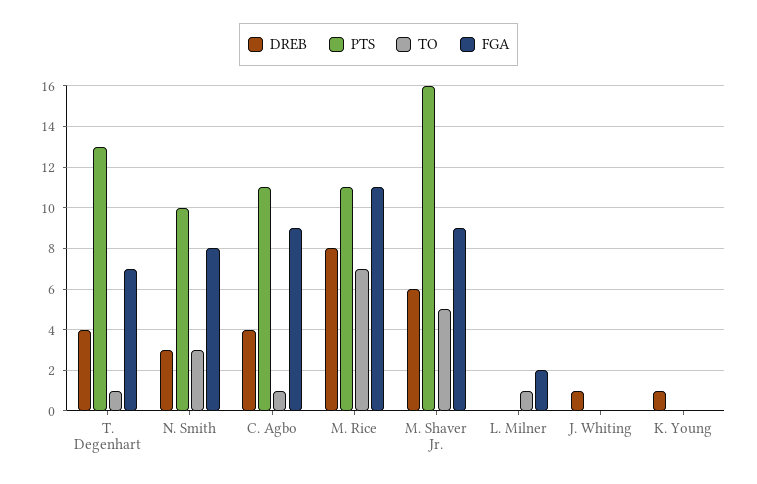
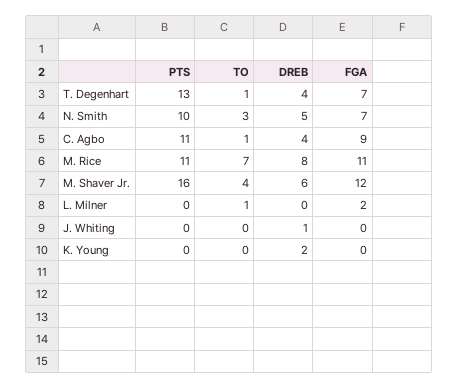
  {
    "DREB": {
      "T. Degenhart": 4,
-     "N. Smith": 3,
+     "N. Smith": 5,
      "C. Agbo": 4,
      "M. Rice": 8,
      "M. Shaver Jr.": 6,
      "L. Milner": 0,
      "J. Whiting": 1,
-     "K. Young": 1
+     "K. Young": 2
    },
    "PTS": {
      "T. Degenhart": 13,
      "N. Smith": 10,
      "C. Agbo": 11,
      "M. Rice": 11,
      "M. Shaver Jr.": 16,
      "L. Milner": 0,
      "J. Whiting": 0,
      "K. Young": 0
    },
    "TO": {
      "T. Degenhart": 1,
      "N. Smith": 3,
      "C. Agbo": 1,
      "M. Rice": 7,
-     "M. Shaver Jr.": 5,
+     "M. Shaver Jr.": 4,
      "L. Milner": 1,
      "J. Whiting": 0,
      "K. Young": 0
    },
    "FGA": {
      "T. Degenhart": 7,
-     "N. Smith": 8,
+     "N. Smith": 7,
      "C. Agbo": 9,
      "M. Rice": 11,
-     "M. Shaver Jr.": 9,
+     "M. Shaver Jr.": 12,
      "L. Milner": 2,
      "J. Whiting": 0,
      "K. Young": 0
    }
  }

